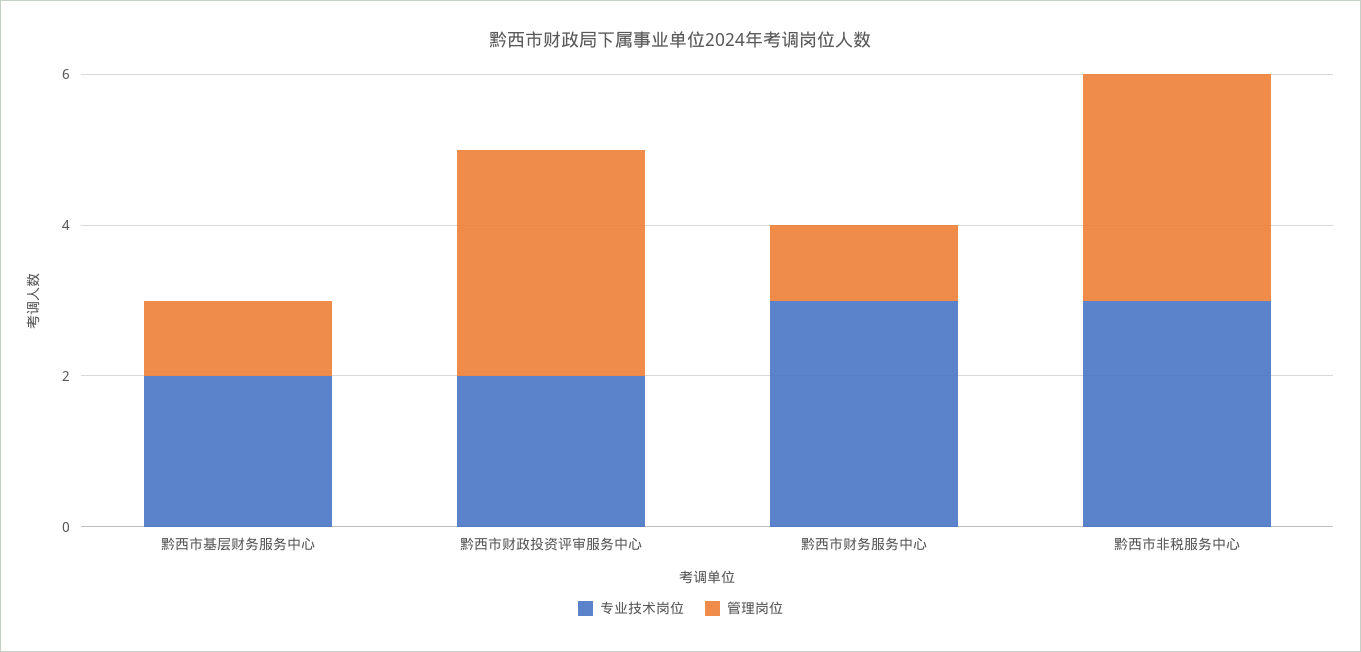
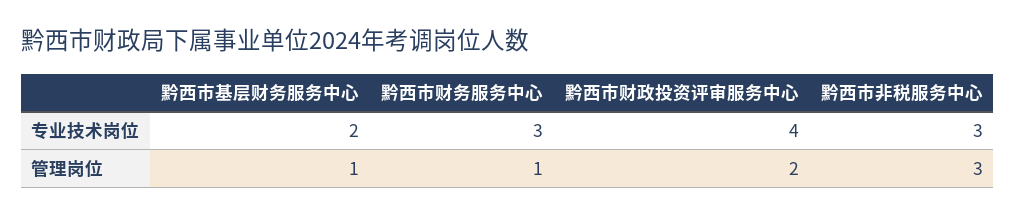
  {
    "专业技术岗位": {
      "黔西市基层财务服务中心": 2,
-     "黔西市财政投资评审服务中心": 2,
+     "黔西市财政投资评审服务中心": 4,
      "黔西市财务服务中心": 3,
      "黔西市非税服务中心": 3
    },
    "管理岗位": {
      "黔西市基层财务服务中心": 1,
-     "黔西市财政投资评审服务中心": 3,
+     "黔西市财政投资评审服务中心": 2,
      "黔西市财务服务中心": 1,
      "黔西市非税服务中心": 3
    }
  }

